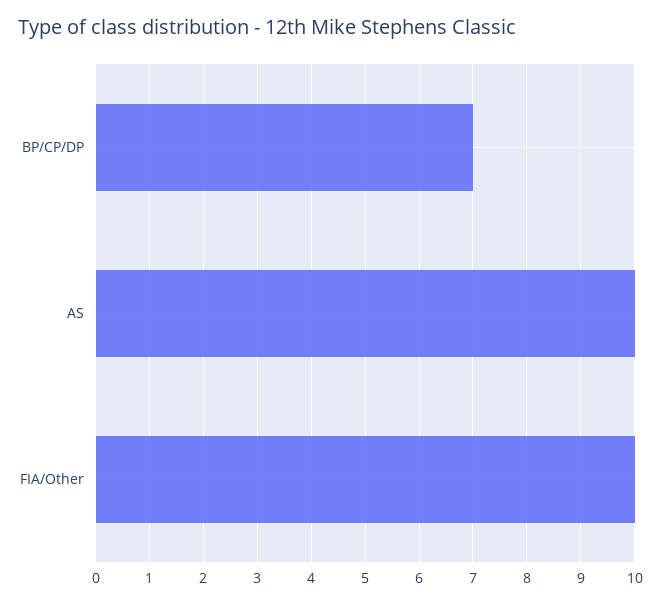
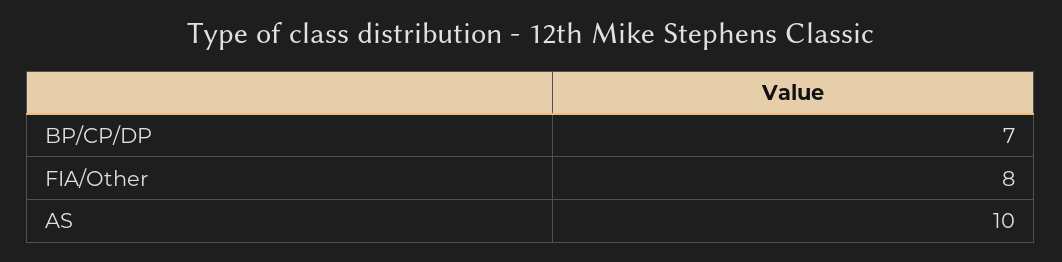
  {
    "BP/CP/DP": 7,
    "AS": 10,
-   "FIA/Other": 10
+   "FIA/Other": 8
  }

